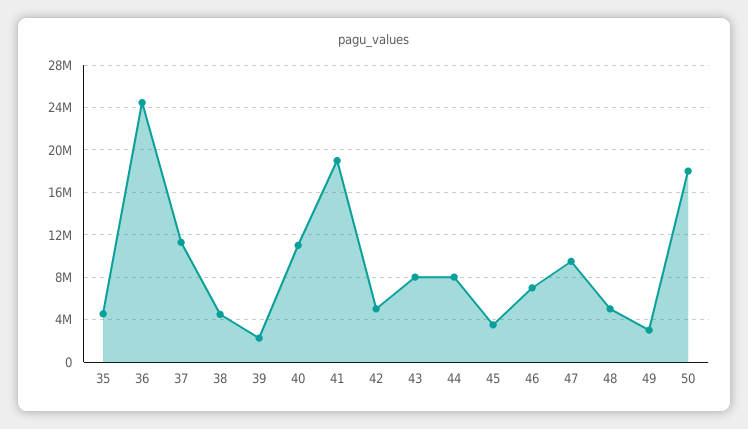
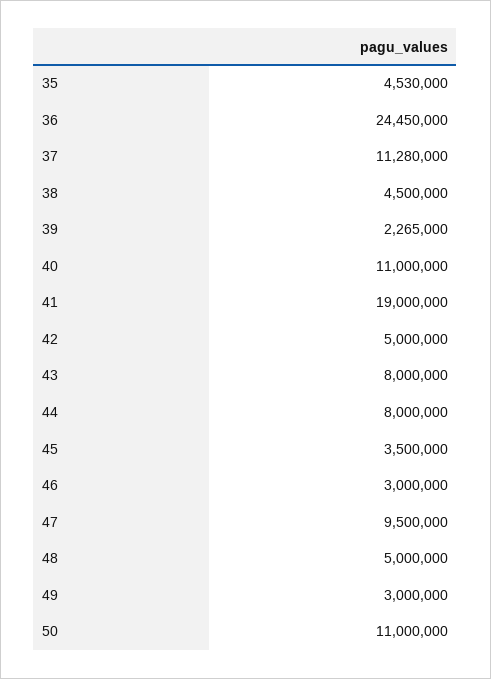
  {
    "35": 4530000,
    "36": 24450000,
    "37": 11280000,
    "38": 4500000,
    "39": 2265000,
    "40": 11000000,
    "41": 19000000,
    "42": 5000000,
    "43": 8000000,
    "44": 8000000,
    "45": 3500000,
-   "46": 7000000,
+   "46": 3000000,
    "47": 9500000,
    "48": 5000000,
    "49": 3000000,
-   "50": 18000000
+   "50": 11000000
  }

